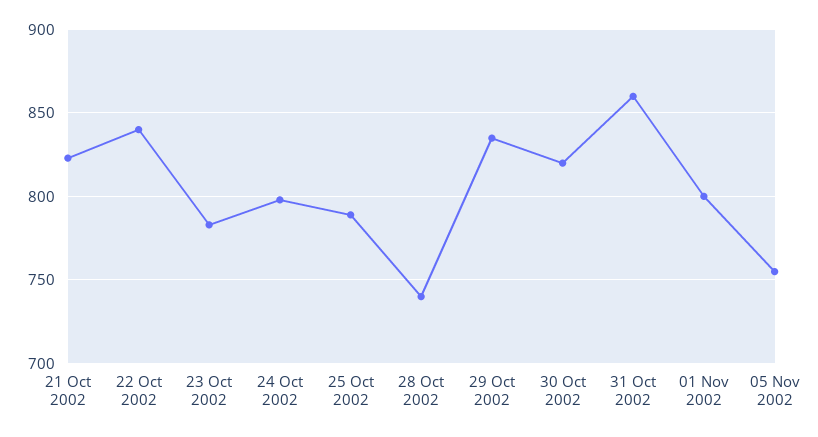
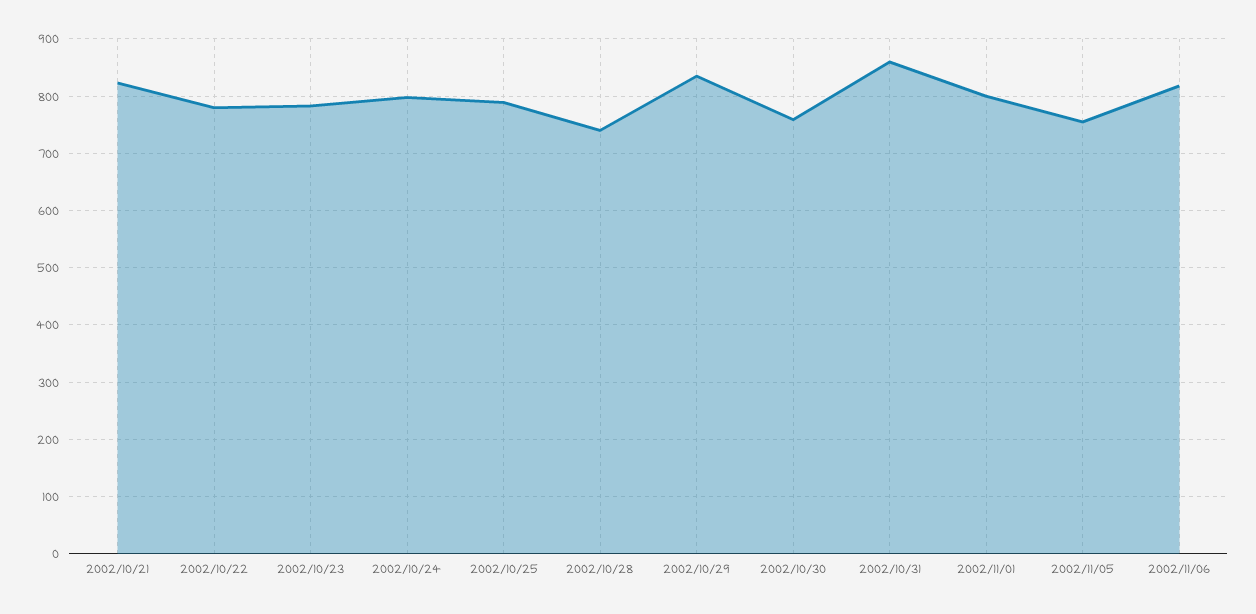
  {
    "21 Oct 2002": 825,
-   "22 Oct 2002": 840,
+   "22 Oct 2002": 780,
    "23 Oct 2002": 785,
    "24 Oct 2002": 800,
    "25 Oct 2002": 790,
    "28 Oct 2002": 740,
    "29 Oct 2002": 835,
-   "30 Oct 2002": 820,
+   "30 Oct 2002": 760,
    "31 Oct 2002": 860,
    "01 Nov 2002": 800,
-   "05 Nov 2002": 755
+   "05 Nov 2002": 755,
+   "2002/11/06": 820
  }

